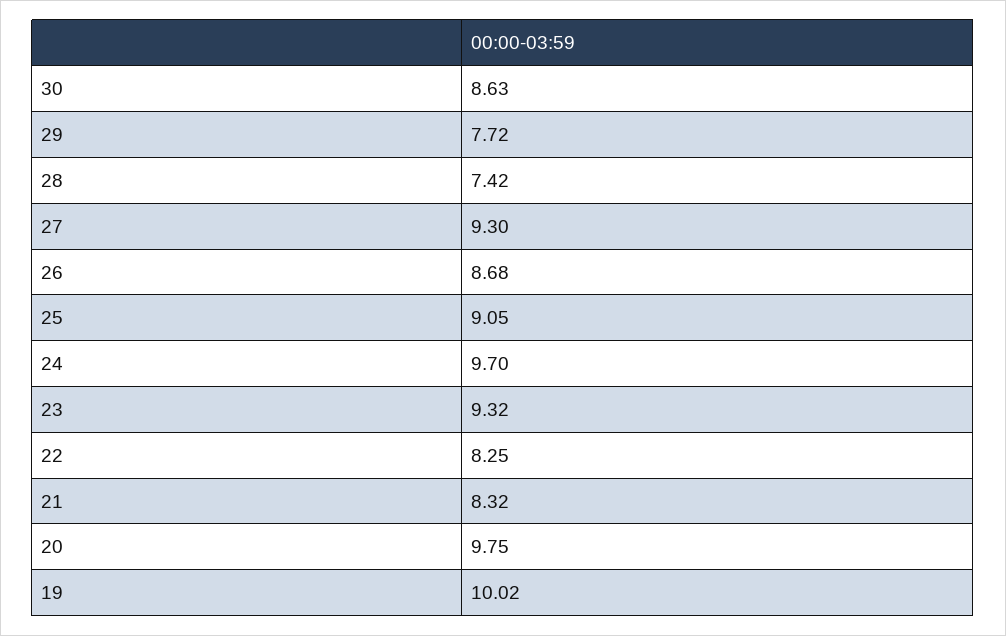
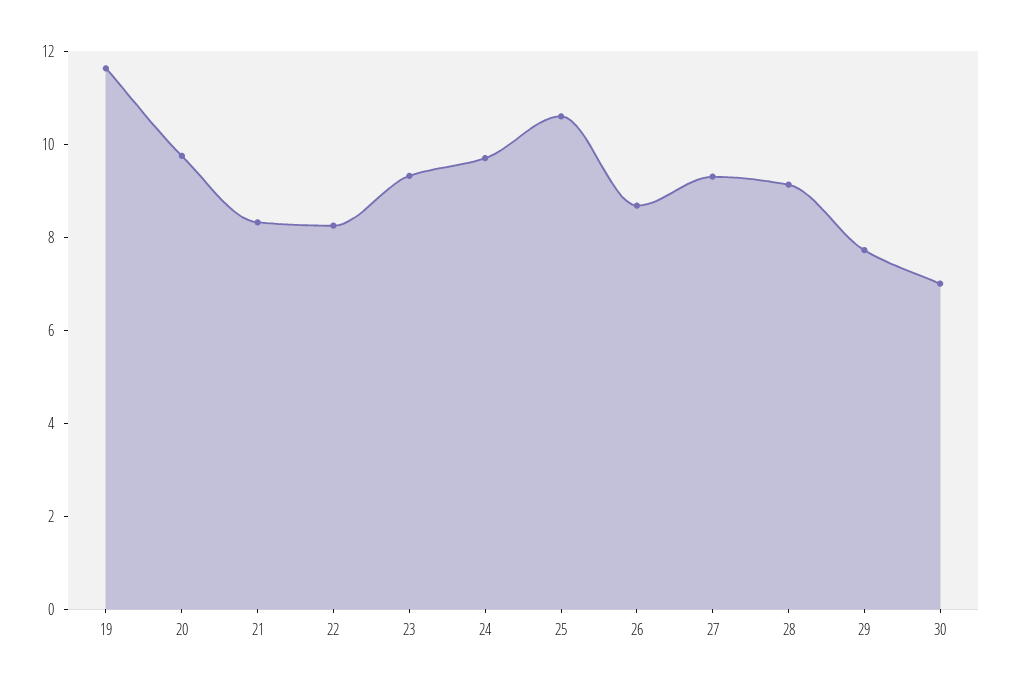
  {
-   "30": 8.63,
+   "30": 7,
    "29": 7.72,
-   "28": 7.42,
+   "28": 9,
    "27": 9.3,
    "26": 8.68,
-   "25": 9.05,
+   "25": 10.5,
    "24": 9.7,
    "23": 9.32,
    "22": 8.25,
    "21": 8.32,
    "20": 9.75,
-   "19": 10.02
+   "19": 11.5
  }

